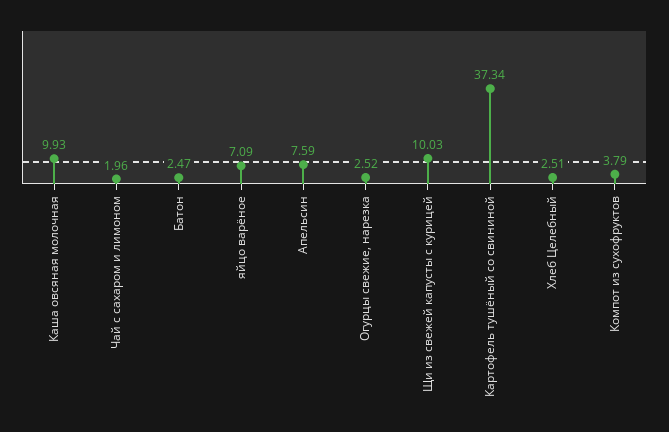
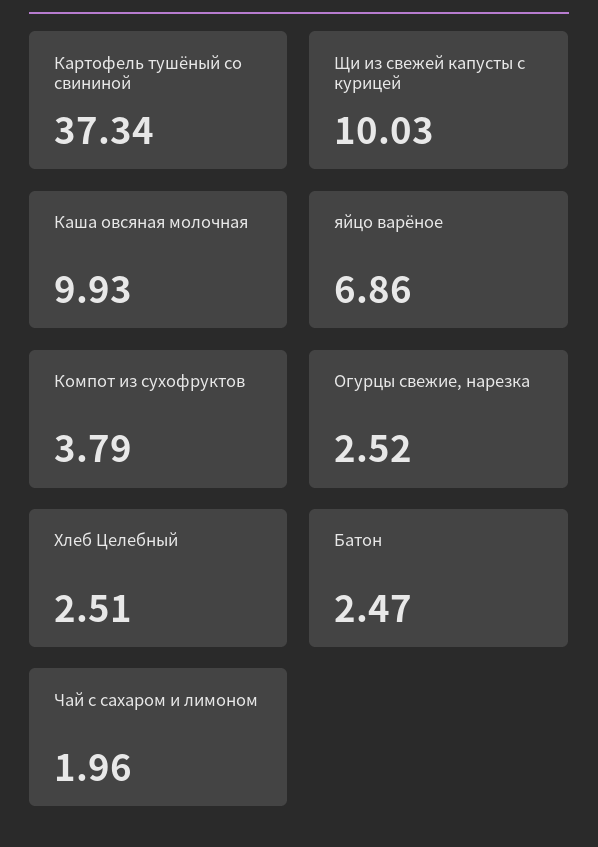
  {
    "Каша овсяная молочная": 9.93,
    "Чай с сахаром и лимоном": 1.96,
    "Батон": 2.47,
-   "яйцо варёное": 7.09,
+   "яйцо варёное": 6.86,
-   "Апельсин": 7.59,
    "Огурцы свежие, нарезка": 2.52,
    "Щи из свежей капусты с курицей": 10.03,
    "Картофель тушёный со свининой": 37.34,
    "Хлеб Целебный": 2.51,
    "Компот из сухофруктов": 3.79
  }

